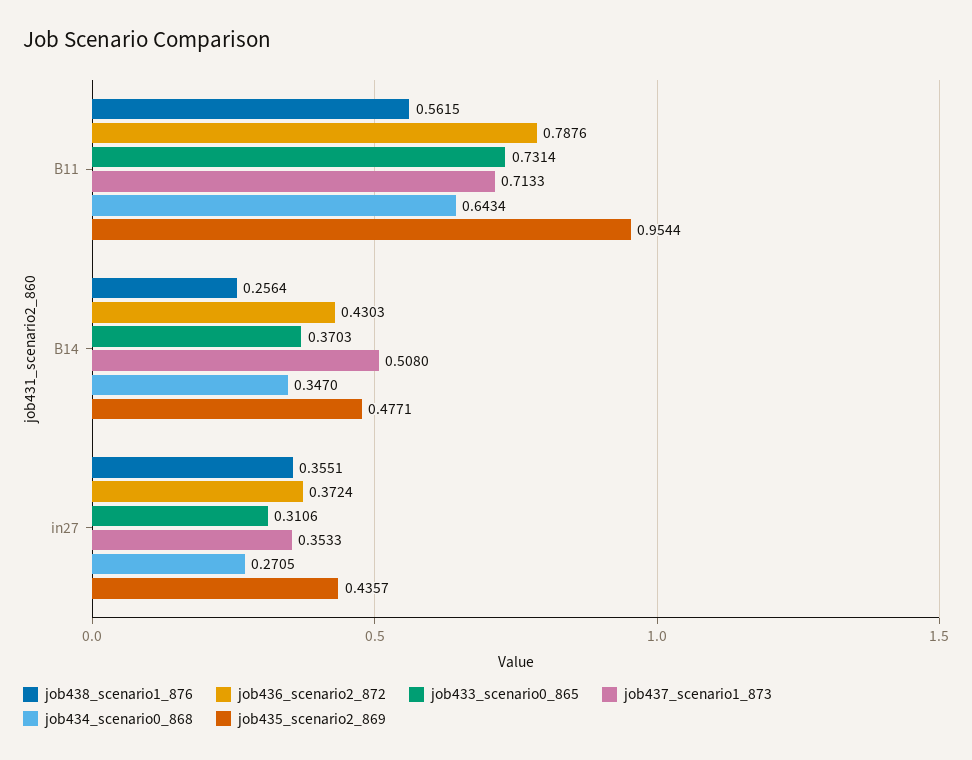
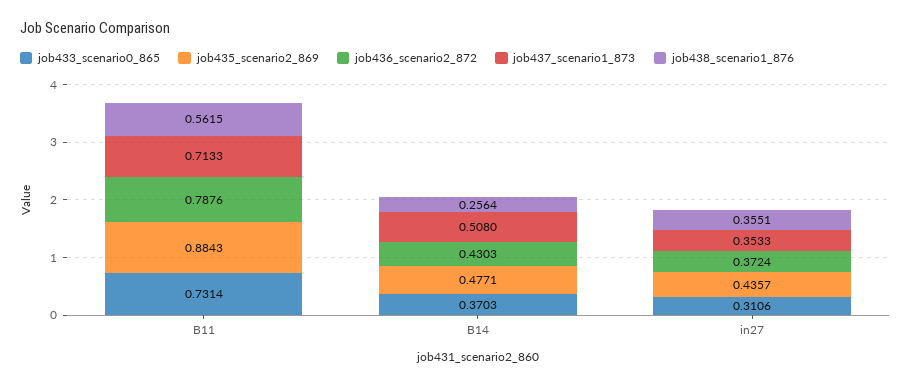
  {
    "job438_scenario1_876": {
      "B11": 0.5615,
      "B14": 0.2564,
      "in27": 0.3551
    },
    "job436_scenario2_872": {
      "B11": 0.7876,
      "B14": 0.4303,
      "in27": 0.3724
    },
    "job433_scenario0_865": {
      "B11": 0.7314,
      "B14": 0.3703,
      "in27": 0.3106
    },
    "job437_scenario1_873": {
      "B11": 0.7133,
      "B14": 0.508,
      "in27": 0.3533
    },
-   "job434_scenario0_868": {
-     "B11": 0.6434,
-     "B14": 0.347,
-     "in27": 0.2705
-   },
    "job435_scenario2_869": {
-     "B11": 0.9544,
+     "B11": 0.8843,
      "B14": 0.4771,
      "in27": 0.4357
    }
  }

